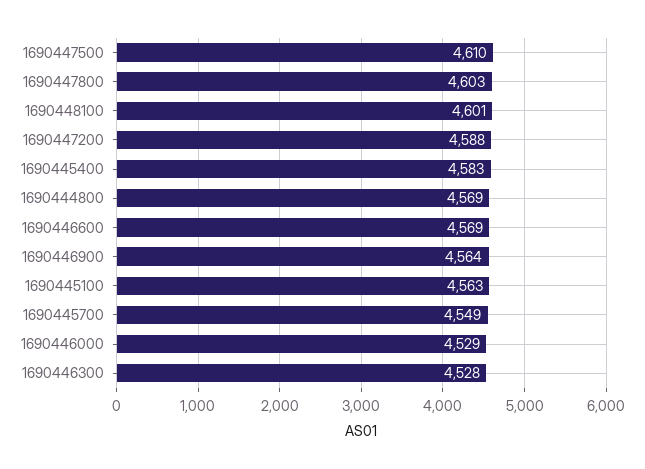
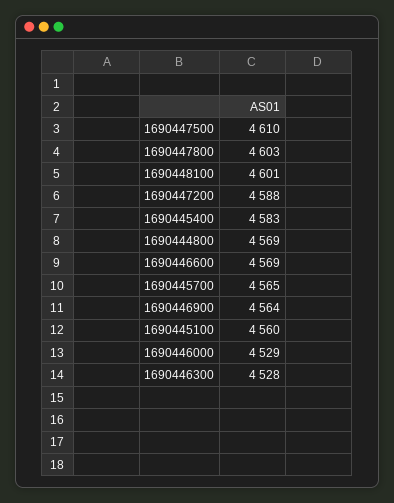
  {
    "1690447500": 4610,
    "1690447800": 4603,
    "1690448100": 4601,
    "1690447200": 4588,
    "1690445400": 4583,
    "1690444800": 4569,
    "1690446600": 4569,
    "1690446900": 4564,
-   "1690445100": 4563,
+   "1690445100": 4560,
-   "1690445700": 4549,
+   "1690445700": 4565,
    "1690446000": 4529,
    "1690446300": 4528
  }

